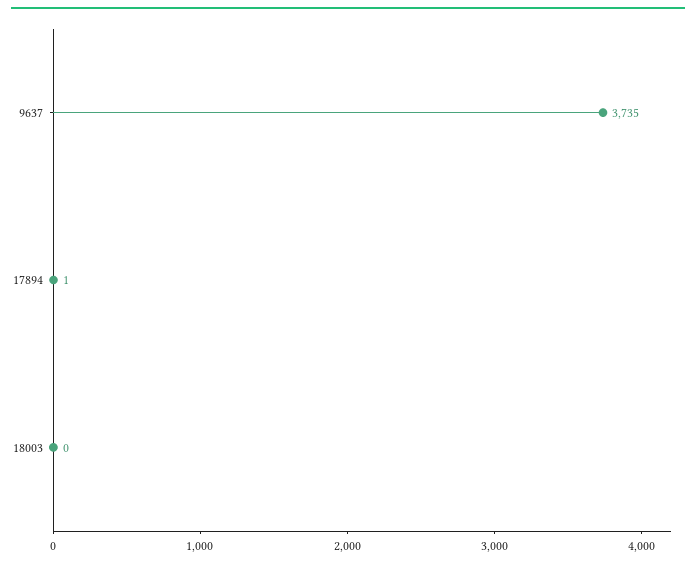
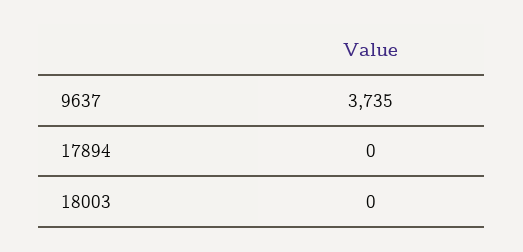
  {
    "9637": 3735,
-   "17894": 1,
+   "17894": 0,
    "18003": 0
  }

